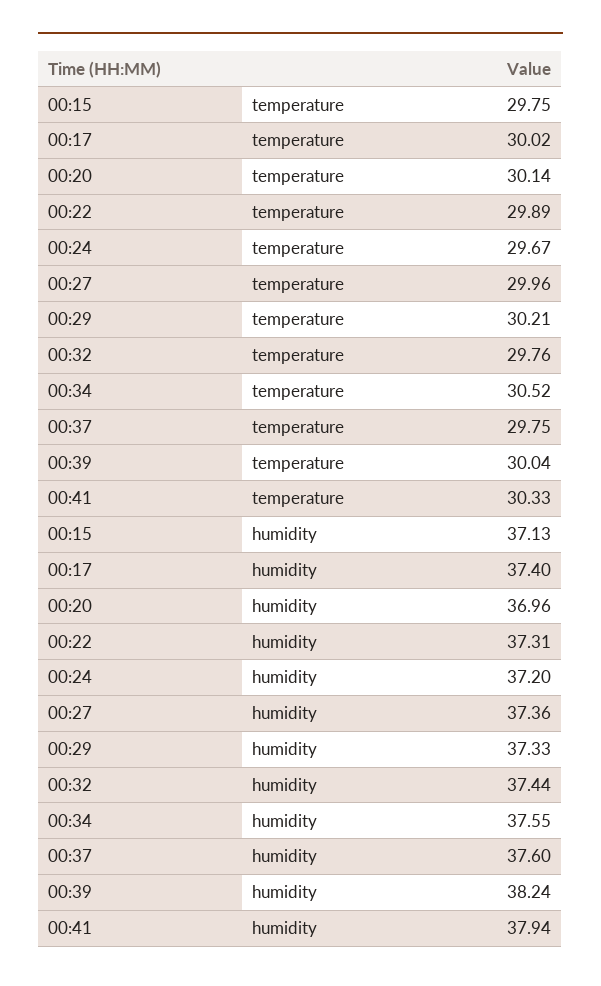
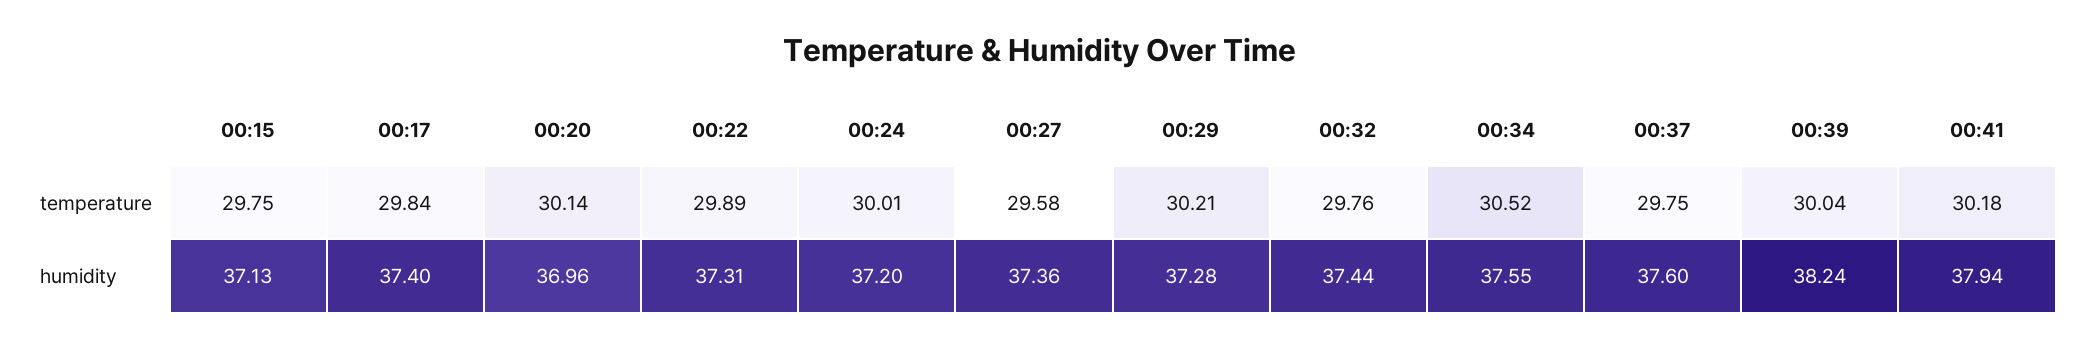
  {
    "00:15": {
      "temperature": 29.75,
      "humidity": 37.13
    },
    "00:17": {
-     "temperature": 30.02,
+     "temperature": 29.84,
      "humidity": 37.4
    },
    "00:20": {
      "temperature": 30.14,
      "humidity": 36.96
    },
    "00:22": {
      "temperature": 29.89,
      "humidity": 37.31
    },
    "00:24": {
-     "temperature": 29.67,
+     "temperature": 30.01,
      "humidity": 37.2
    },
    "00:27": {
-     "temperature": 29.96,
+     "temperature": 29.58,
      "humidity": 37.36
    },
    "00:29": {
      "temperature": 30.21,
-     "humidity": 37.33
+     "humidity": 37.28
    },
    "00:32": {
      "temperature": 29.76,
      "humidity": 37.44
    },
    "00:34": {
      "temperature": 30.52,
      "humidity": 37.55
    },
    "00:37": {
      "temperature": 29.75,
      "humidity": 37.6
    },
    "00:39": {
      "temperature": 30.04,
      "humidity": 38.24
    },
    "00:41": {
-     "temperature": 30.33,
+     "temperature": 30.18,
      "humidity": 37.94
    }
  }

